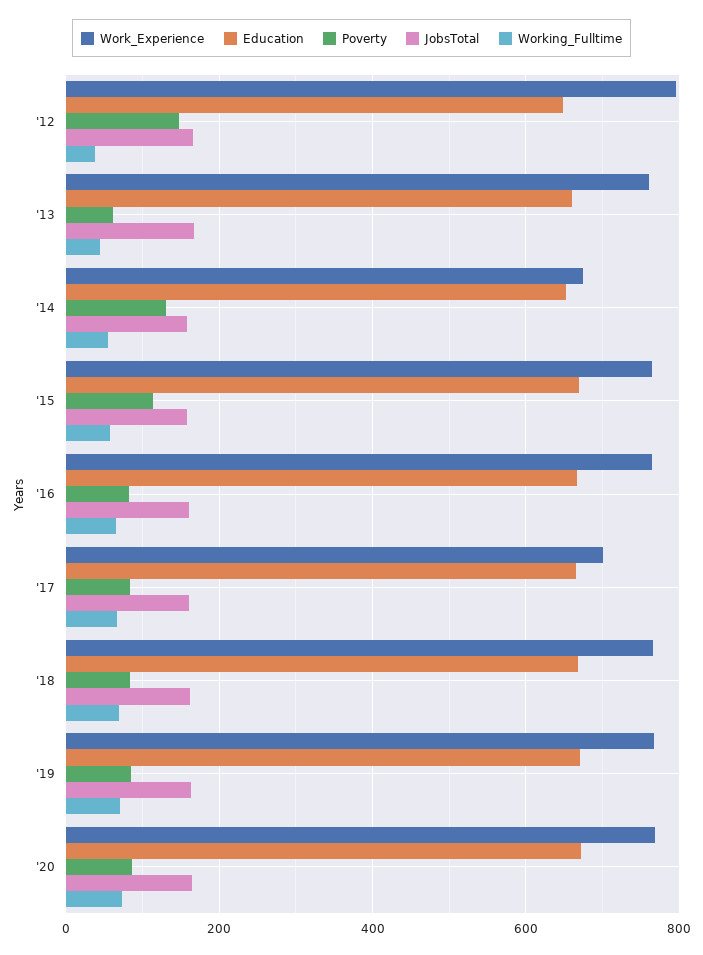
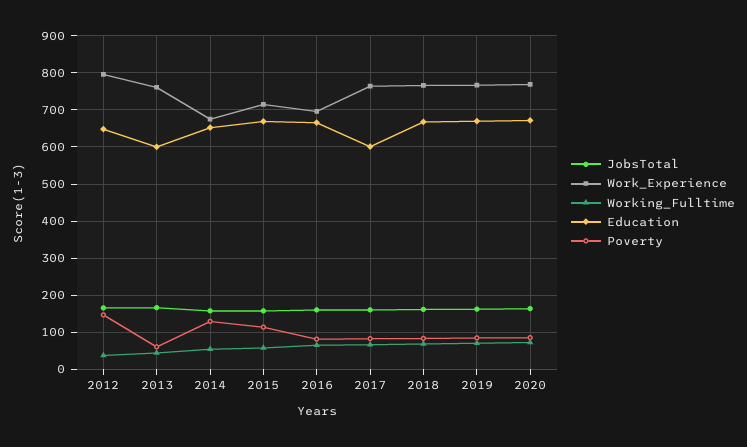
  {
    "Work_Experience": {
      "'12": 800,
      "'13": 760,
      "'14": 680,
-     "'15": 760,
+     "'15": 720,
-     "'16": 760,
+     "'16": 700,
-     "'17": 700,
+     "'17": 760,
      "'18": 760,
      "'19": 760,
      "'20": 760
    },
    "Education": {
      "'12": 640,
-     "'13": 660,
+     "'13": 600,
      "'14": 660,
      "'15": 660,
      "'16": 660,
-     "'17": 660,
+     "'17": 600,
      "'18": 660,
      "'19": 680,
      "'20": 680
    },
    "Poverty": {
      "'12": 140,
      "'13": 60,
      "'14": 140,
      "'15": 120,
      "'16": 80,
      "'17": 80,
      "'18": 80,
      "'19": 80,
      "'20": 80
    },
    "JobsTotal": {
      "'12": 160,
      "'13": 160,
      "'14": 160,
      "'15": 160,
      "'16": 160,
      "'17": 160,
      "'18": 160,
      "'19": 160,
      "'20": 160
    },
    "Working_Fulltime": {
      "'12": 40,
      "'13": 40,
      "'14": 60,
      "'15": 60,
      "'16": 60,
      "'17": 60,
      "'18": 60,
      "'19": 80,
      "'20": 80
    }
  }

